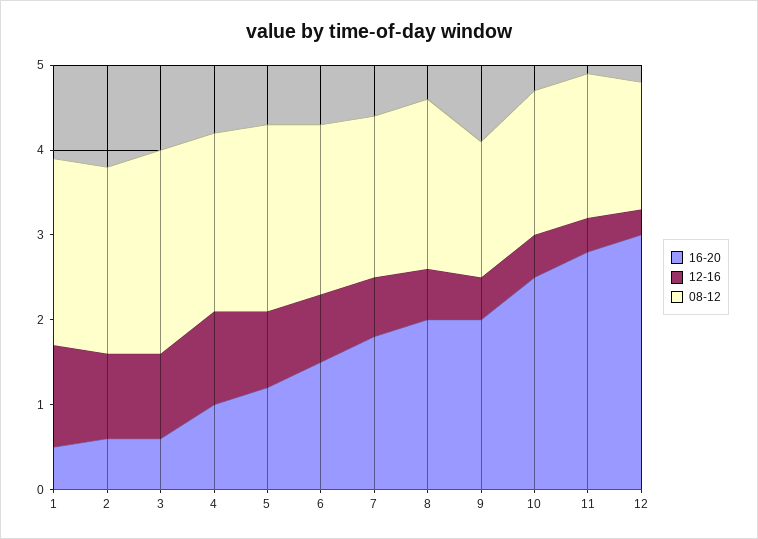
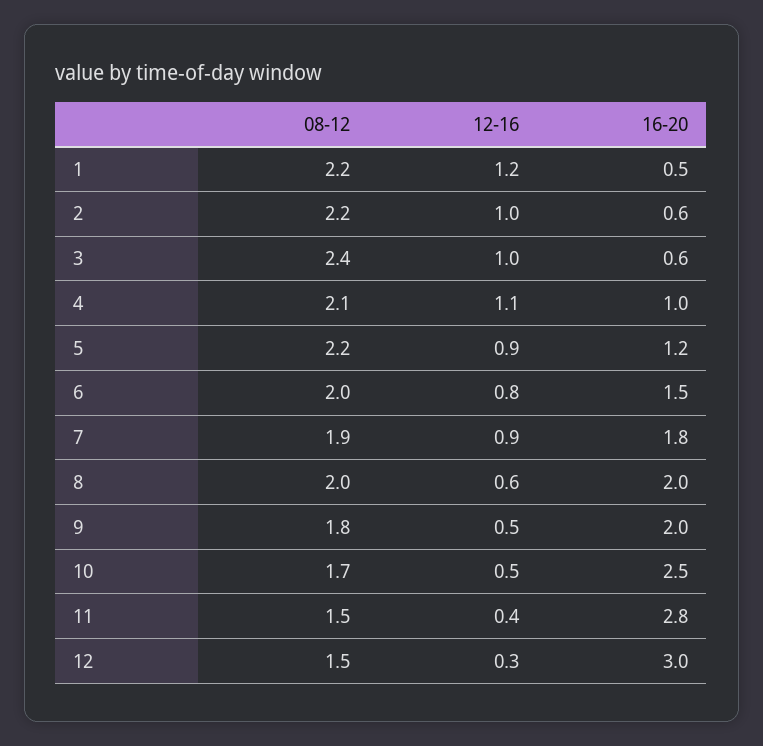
  {
    "16-20": {
      "1": 0.5,
      "2": 0.6,
      "3": 0.6,
      "4": 1,
      "5": 1.2,
      "6": 1.5,
      "7": 1.8,
      "8": 2,
      "9": 2,
      "10": 2.5,
      "11": 2.8,
      "12": 3
    },
    "12-16": {
      "1": 1.2,
      "2": 1,
      "3": 1,
      "4": 1.1,
      "5": 0.9,
      "6": 0.8,
-     "7": 0.7,
+     "7": 0.9,
      "8": 0.6,
      "9": 0.5,
      "10": 0.5,
      "11": 0.4,
      "12": 0.3
    },
    "08-12": {
      "1": 2.2,
      "2": 2.2,
      "3": 2.4,
      "4": 2.1,
      "5": 2.2,
      "6": 2,
      "7": 1.9,
      "8": 2,
-     "9": 1.6,
+     "9": 1.8,
      "10": 1.7,
-     "11": 1.7,
+     "11": 1.5,
      "12": 1.5
    }
  }

